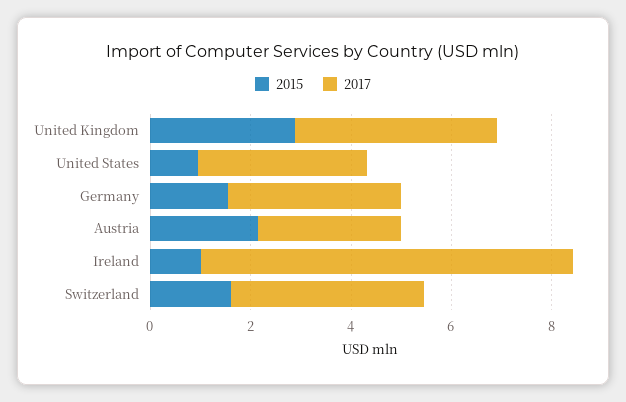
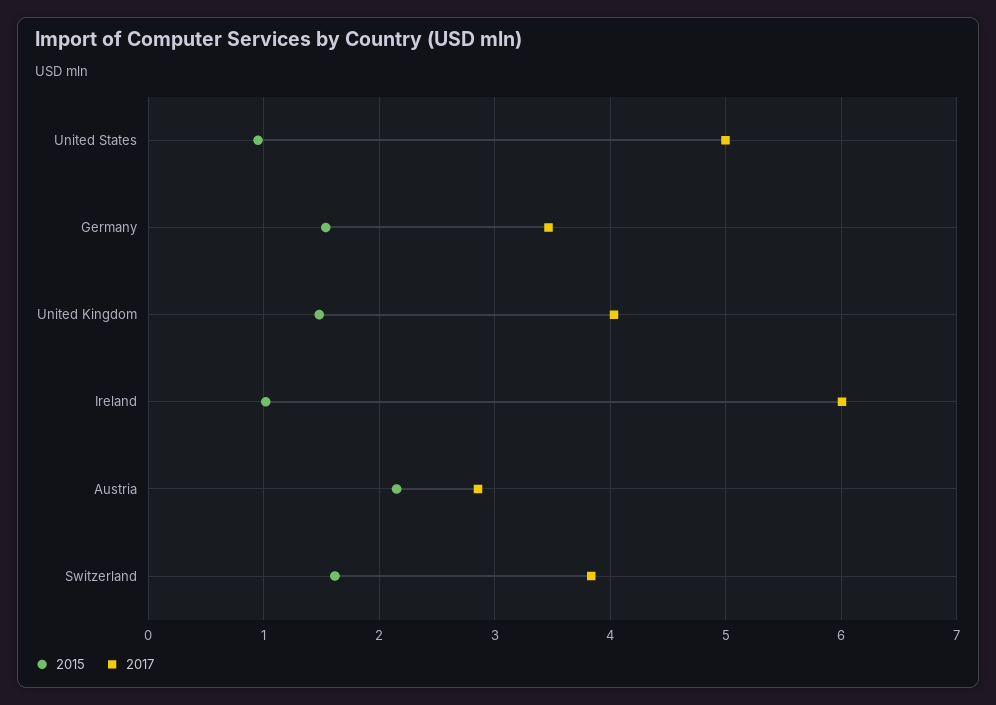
  {
    "2015": {
-     "United Kingdom": 3,
+     "United Kingdom": 1.5,
      "United States": 1,
      "Germany": 1.5,
      "Austria": 2.2,
      "Ireland": 1,
      "Switzerland": 1.6
    },
    "2017": {
      "United Kingdom": 4,
-     "United States": 3.5,
+     "United States": 5,
      "Germany": 3.5,
      "Austria": 2.9,
-     "Ireland": 7.5,
+     "Ireland": 6,
      "Switzerland": 3.8
    }
  }

